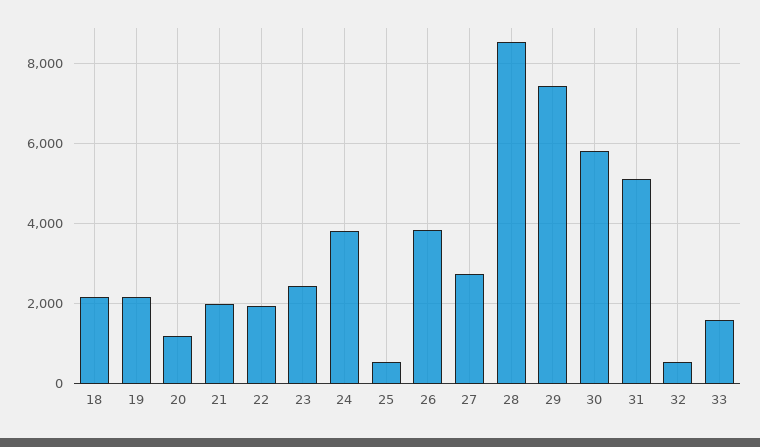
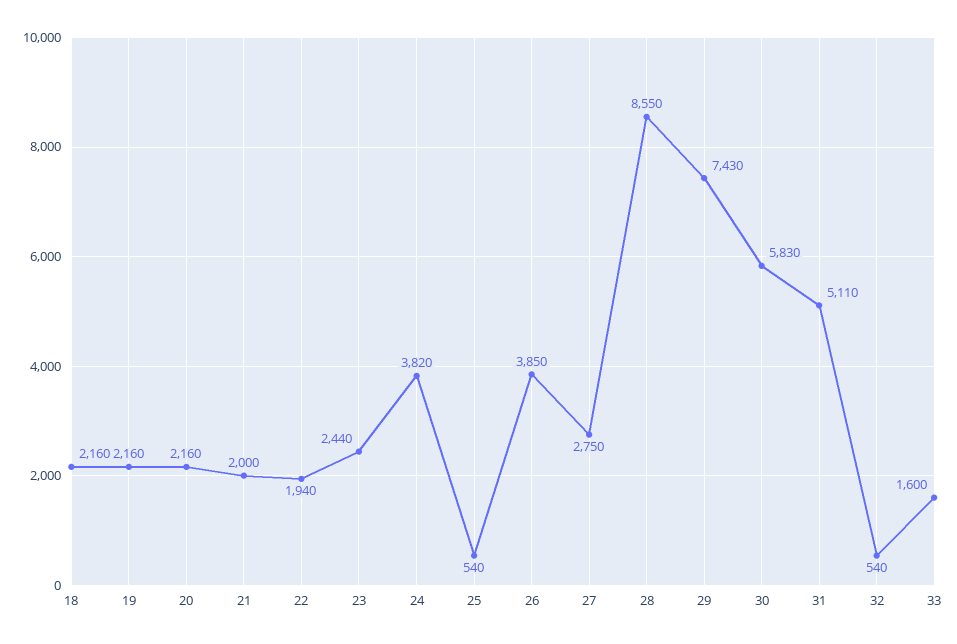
  {
    "18": 2160,
    "19": 2160,
-   "20": 1200,
+   "20": 2160,
    "21": 2000,
    "22": 1940,
    "23": 2440,
    "24": 3820,
    "25": 540,
    "26": 3850,
    "27": 2750,
    "28": 8550,
    "29": 7430,
    "30": 5830,
    "31": 5110,
    "32": 540,
    "33": 1600
  }

